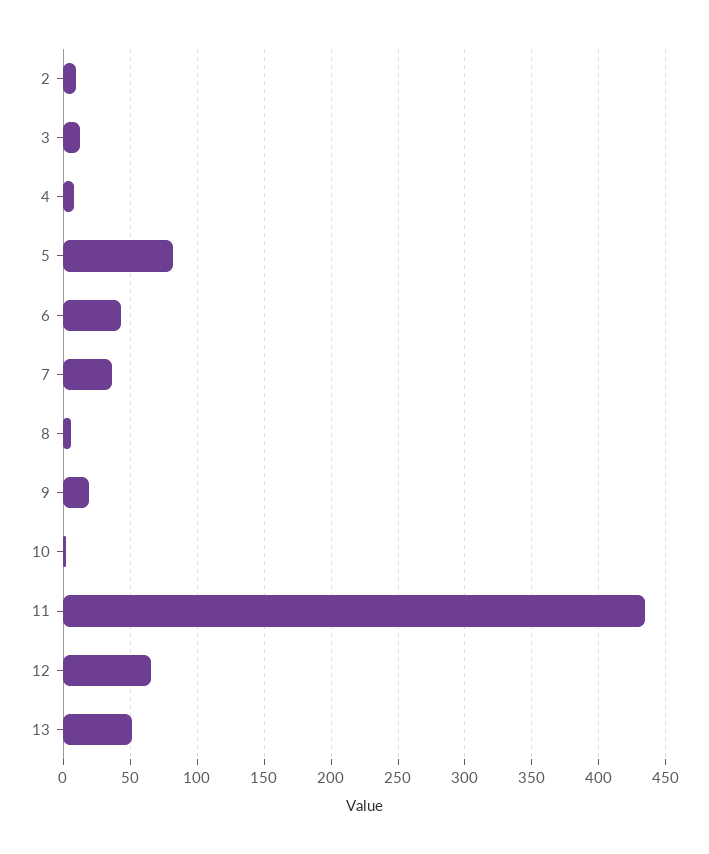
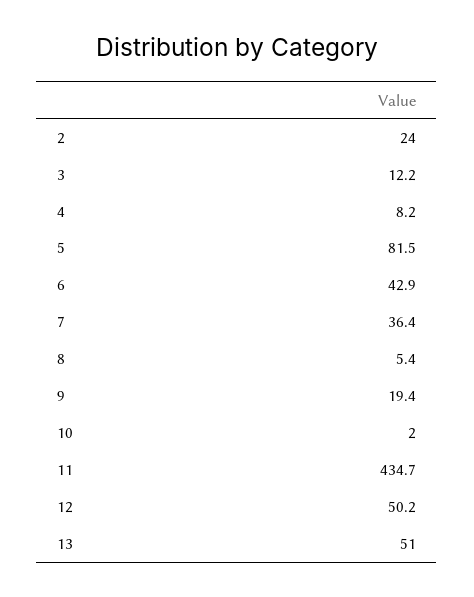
  {
-   "2": 10,
+   "2": 24,
    "3": 12.2,
    "4": 8.2,
    "5": 81.5,
    "6": 42.9,
    "7": 36.4,
    "8": 5.4,
    "9": 19.4,
    "10": 2,
    "11": 434.7,
-   "12": 65,
+   "12": 50.2,
    "13": 51
  }

